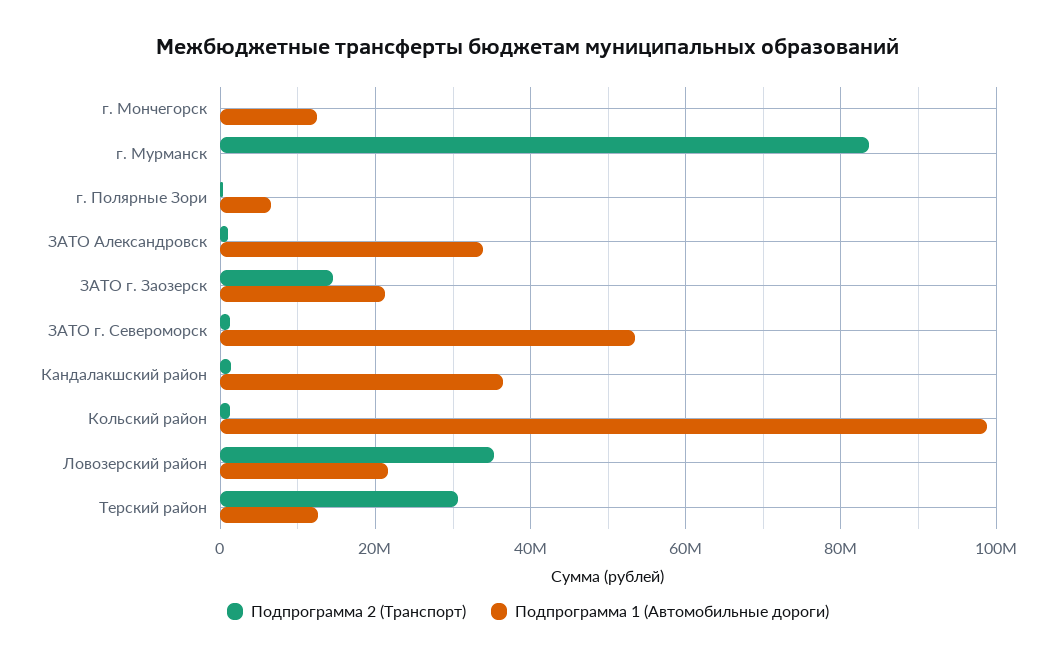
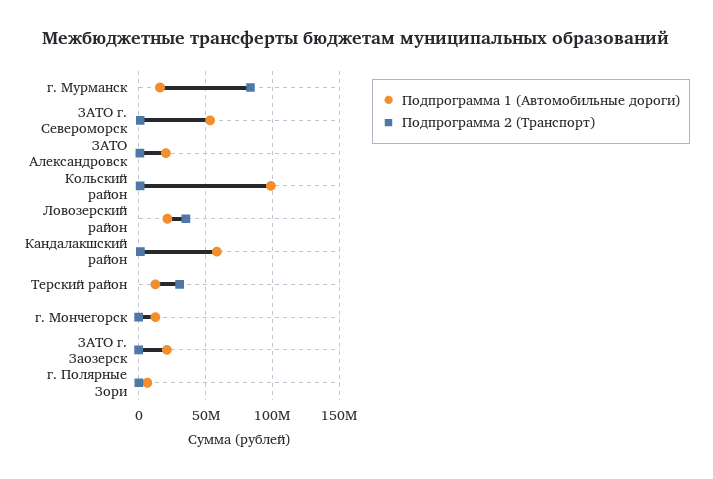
  {
    "Подпрограмма 2 (Транспорт)": {
      "г. Мончегорск": 0,
      "г. Мурманск": 84000000,
      "г. Полярные Зори": 0,
      "ЗАТО Александровск": 2000000,
-     "ЗАТО г. Заозерск": 14000000,
+     "ЗАТО г. Заозерск": 0,
      "ЗАТО г. Североморск": 2000000,
      "Кандалакшский район": 2000000,
      "Кольский район": 2000000,
      "Ловозерский район": 36000000,
      "Терский район": 30000000
    },
    "Подпрограмма 1 (Автомобильные дороги)": {
      "г. Мончегорск": 12000000,
-     "г. Мурманск": 0,
+     "г. Мурманск": 15000000,
      "г. Полярные Зори": 6000000,
-     "ЗАТО Александровск": 34000000,
+     "ЗАТО Александровск": 20000000,
      "ЗАТО г. Заозерск": 22000000,
      "ЗАТО г. Североморск": 54000000,
-     "Кандалакшский район": 36000000,
+     "Кандалакшский район": 60000000,
      "Кольский район": 98000000,
      "Ловозерский район": 22000000,
      "Терский район": 12000000
    }
  }

